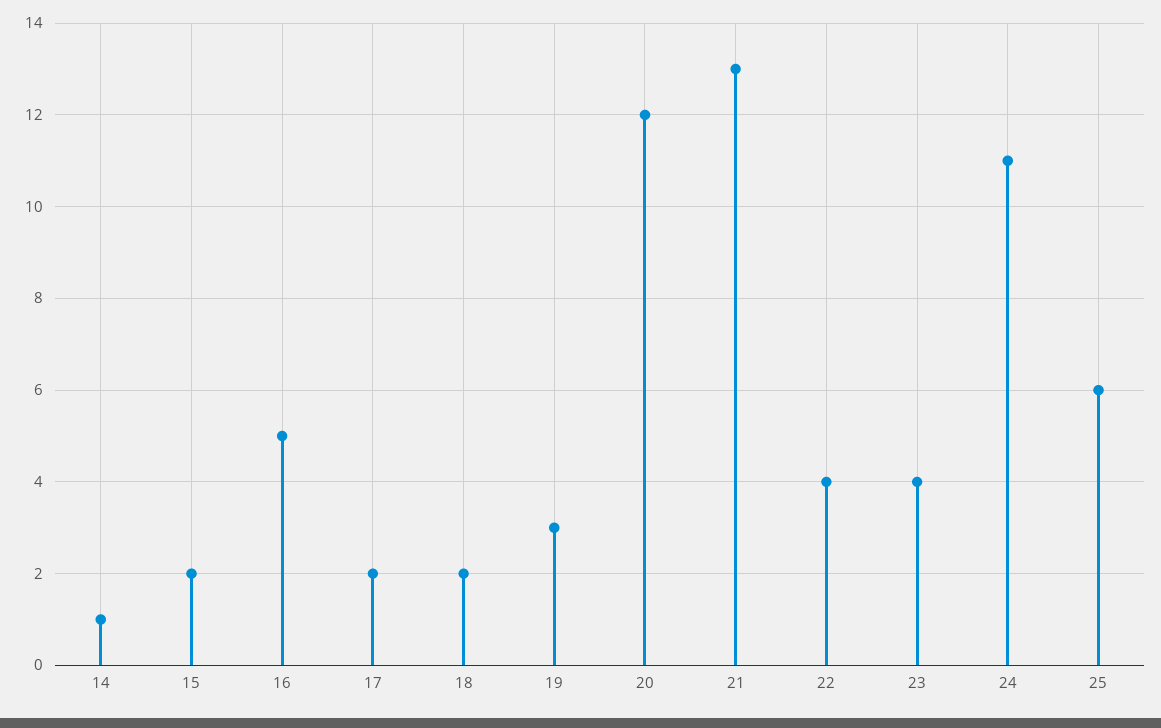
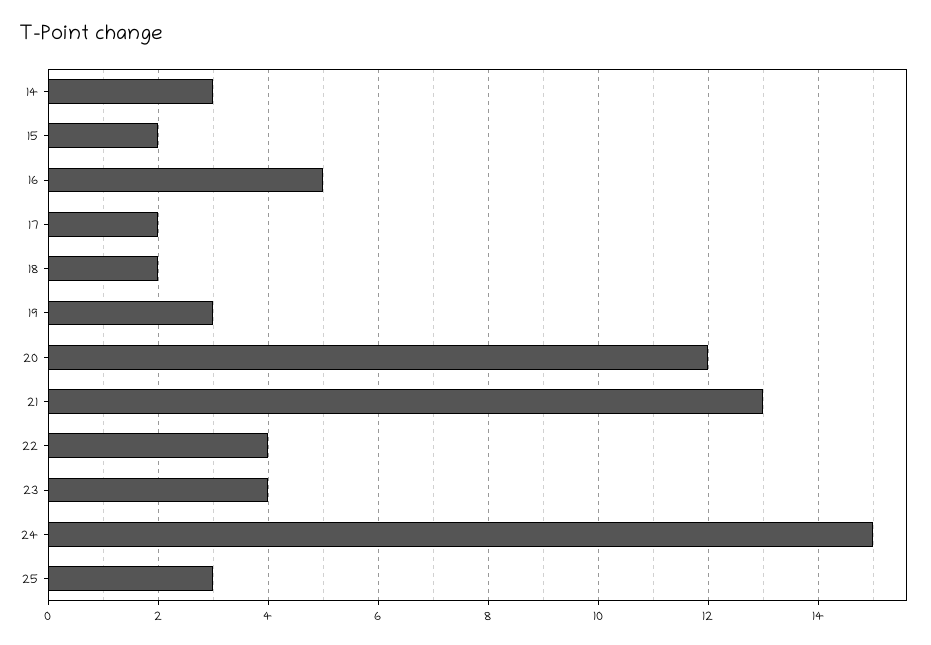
  {
-   "14": 1,
+   "14": 3,
    "15": 2,
    "16": 5,
    "17": 2,
    "18": 2,
    "19": 3,
    "20": 12,
    "21": 13,
    "22": 4,
    "23": 4,
-   "24": 11,
+   "24": 15,
-   "25": 6
+   "25": 3
  }

